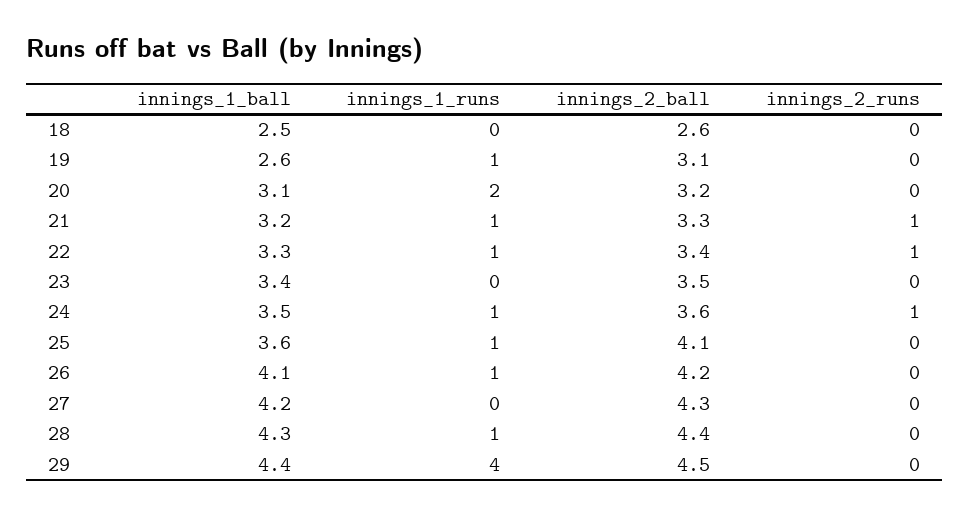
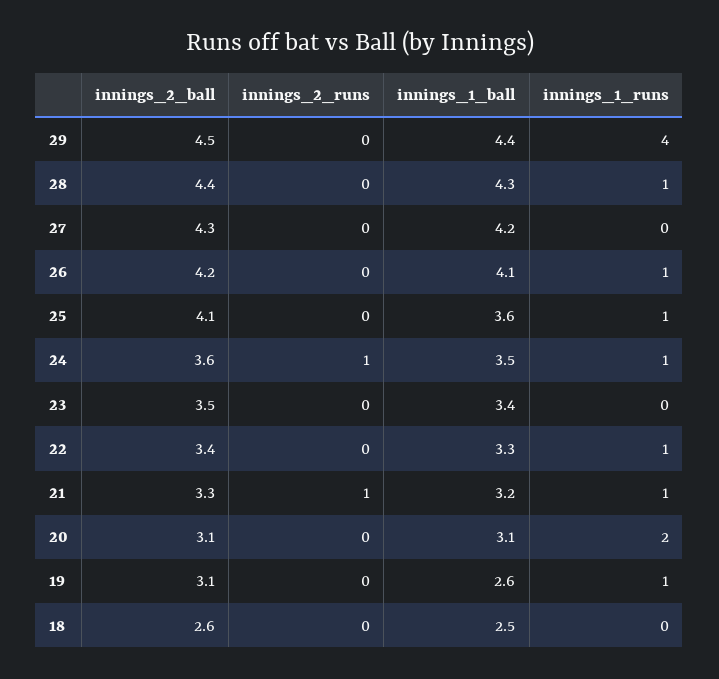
  {
    "innings_1_ball": {
      "18": 2.5,
      "19": 2.6,
      "20": 3.1,
      "21": 3.2,
      "22": 3.3,
      "23": 3.4,
      "24": 3.5,
      "25": 3.6,
      "26": 4.1,
      "27": 4.2,
      "28": 4.3,
      "29": 4.4
    },
    "innings_1_runs": {
      "18": 0,
      "19": 1,
      "20": 2,
      "21": 1,
      "22": 1,
      "23": 0,
      "24": 1,
      "25": 1,
      "26": 1,
      "27": 0,
      "28": 1,
      "29": 4
    },
    "innings_2_ball": {
      "18": 2.6,
      "19": 3.1,
-     "20": 3.2,
+     "20": 3.1,
      "21": 3.3,
      "22": 3.4,
      "23": 3.5,
      "24": 3.6,
      "25": 4.1,
      "26": 4.2,
      "27": 4.3,
      "28": 4.4,
      "29": 4.5
    },
    "innings_2_runs": {
      "18": 0,
      "19": 0,
      "20": 0,
      "21": 1,
-     "22": 1,
+     "22": 0,
      "23": 0,
      "24": 1,
      "25": 0,
      "26": 0,
      "27": 0,
      "28": 0,
      "29": 0
    }
  }

